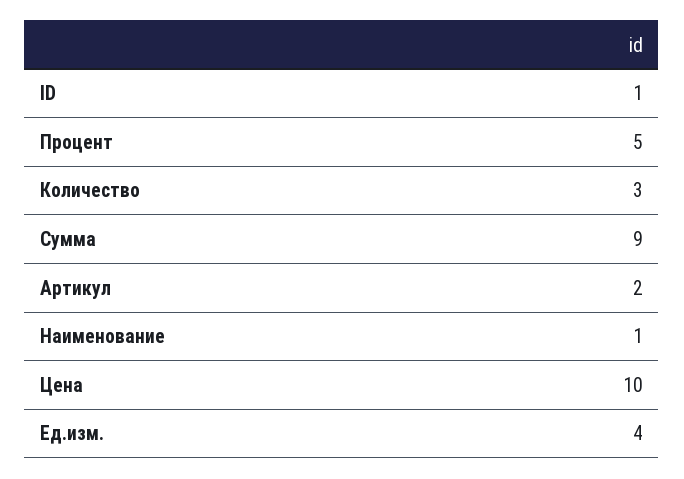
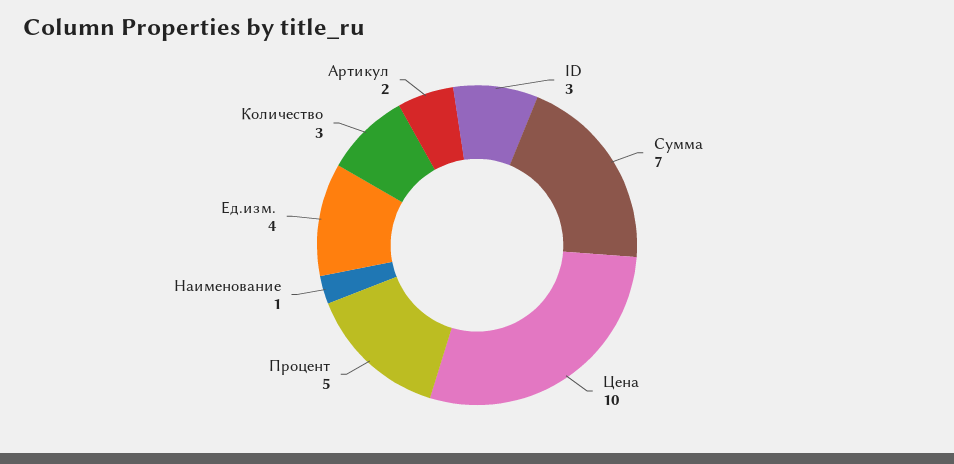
  {
-   "ID": 1,
+   "ID": 3,
    "Процент": 5,
    "Количество": 3,
-   "Сумма": 9,
+   "Сумма": 7,
    "Артикул": 2,
    "Наименование": 1,
    "Цена": 10,
    "Ед.изм.": 4
  }

